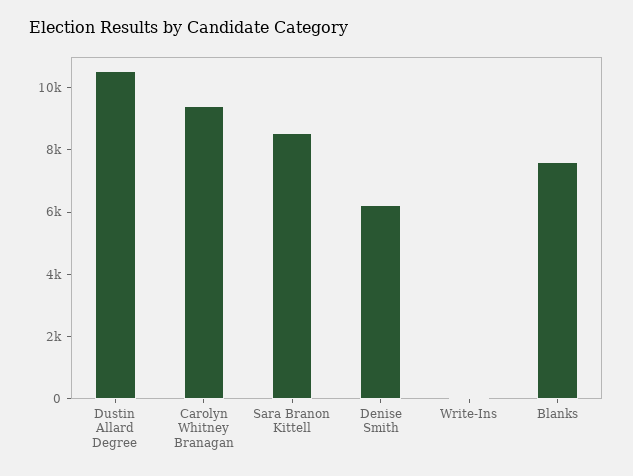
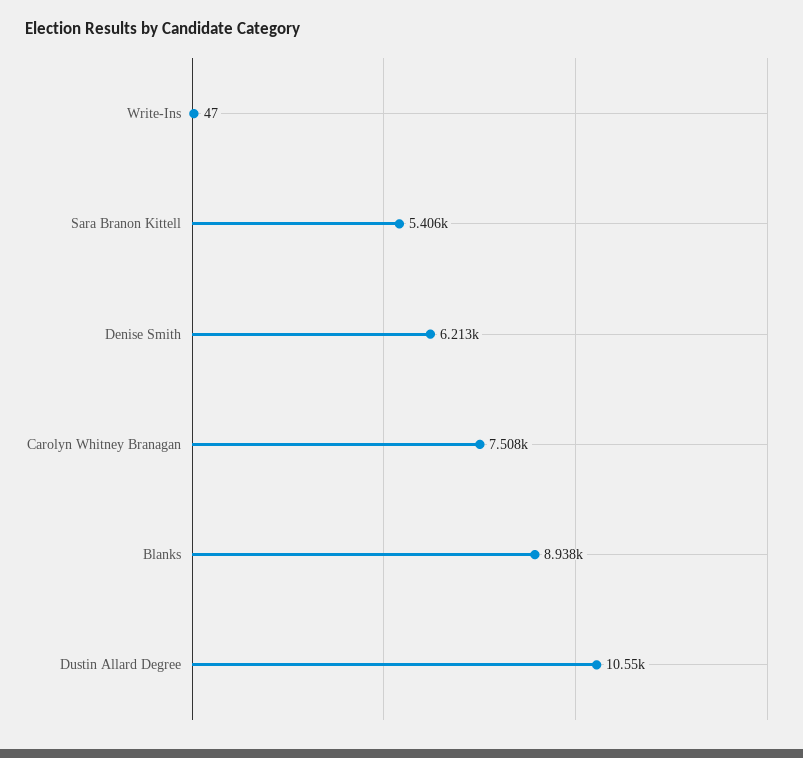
  {
    "Dustin Allard Degree": 10550,
-   "Carolyn Whitney Branagan": 9500,
+   "Carolyn Whitney Branagan": 7508,
-   "Sara Branon Kittell": 8500,
+   "Sara Branon Kittell": 5406,
    "Denise Smith": 6213,
    "Write-Ins": 47,
-   "Blanks": 7500
+   "Blanks": 8938
  }

